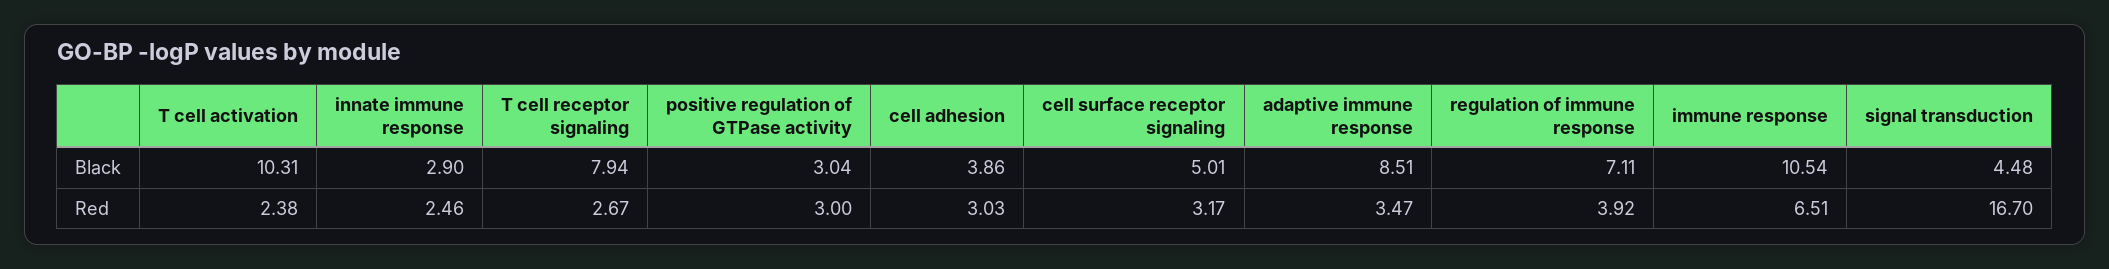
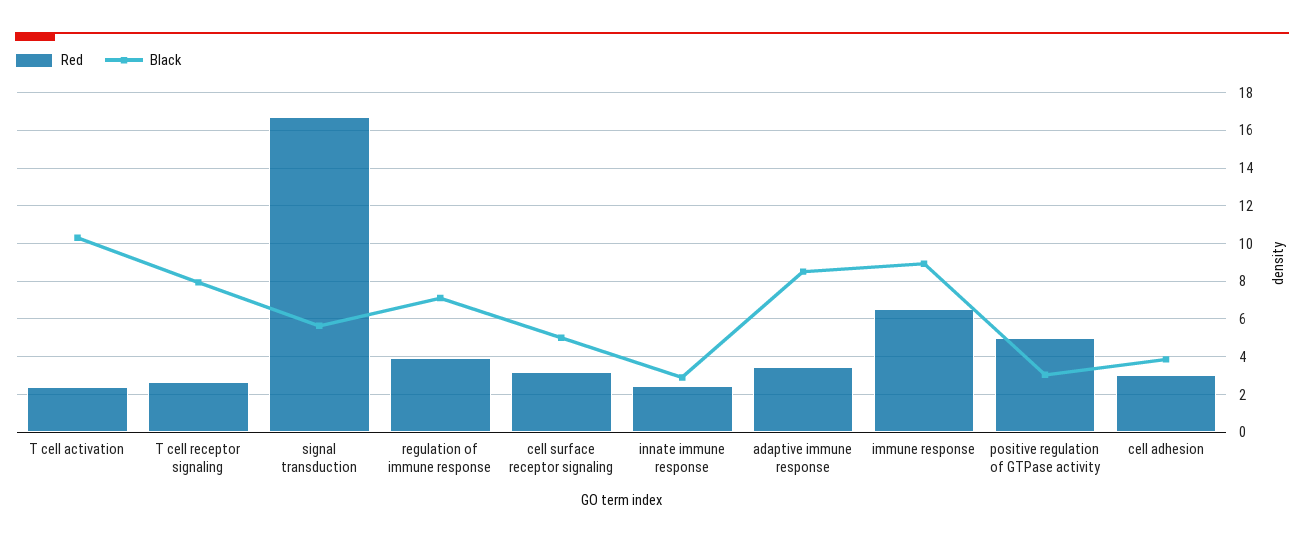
  {
    "Black": {
      "T cell activation": 10.31,
      "innate immune response": 2.9,
      "T cell receptor signaling": 7.94,
      "positive regulation of GTPase activity": 3.04,
      "cell adhesion": 3.86,
      "cell surface receptor signaling": 5.01,
      "adaptive immune response": 8.51,
      "regulation of immune response": 7.11,
-     "immune response": 10.54,
+     "immune response": 9,
-     "signal transduction": 4.48
+     "signal transduction": 5.5
    },
    "Red": {
      "T cell activation": 2.38,
      "innate immune response": 2.46,
      "T cell receptor signaling": 2.67,
-     "positive regulation of GTPase activity": 3,
+     "positive regulation of GTPase activity": 5,
      "cell adhesion": 3.03,
      "cell surface receptor signaling": 3.17,
      "adaptive immune response": 3.47,
      "regulation of immune response": 3.92,
      "immune response": 6.51,
      "signal transduction": 16.7
    }
  }

